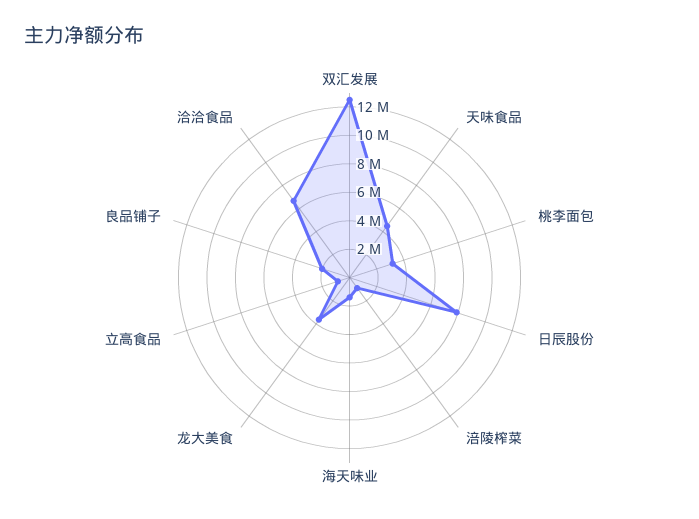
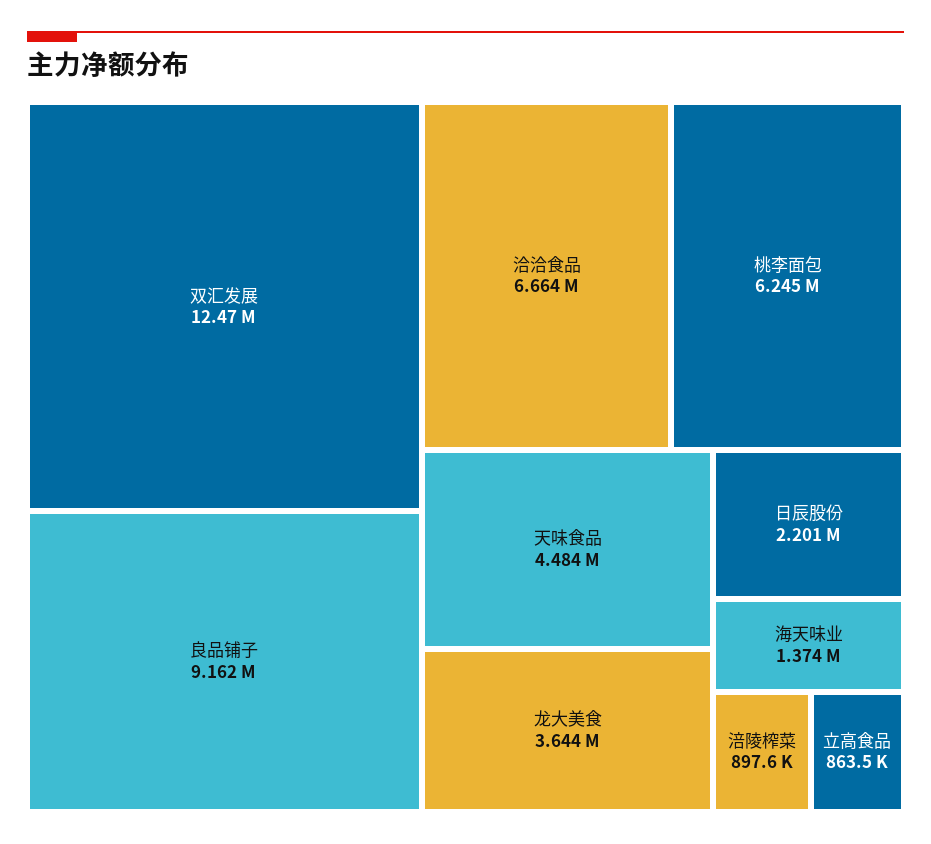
  {
    "双汇发展": 12470000,
    "天味食品": 4484000,
-   "桃李面包": 3000000,
+   "桃李面包": 6245000,
-   "日辰股份": 8000000,
+   "日辰股份": 2201000,
    "涪陵榨菜": 897600,
    "海天味业": 1374000,
    "龙大美食": 3644000,
    "立高食品": 863500,
-   "良品铺子": 2000000,
+   "良品铺子": 9162000,
    "洽洽食品": 6664000
  }

